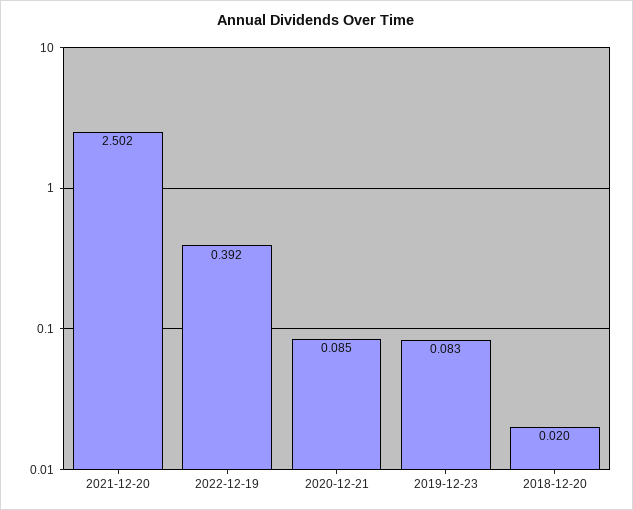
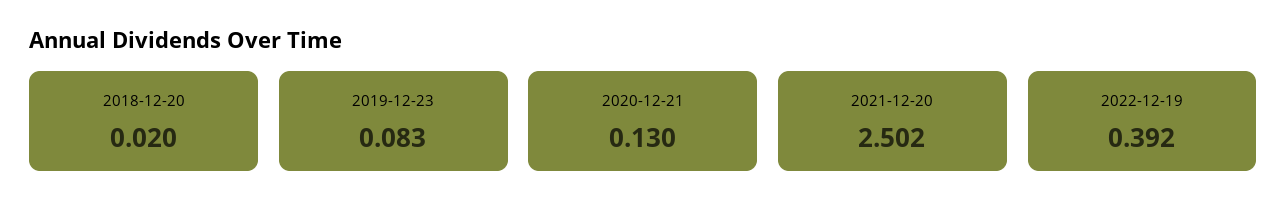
  {
    "2021-12-20": 2.502,
    "2022-12-19": 0.392,
-   "2020-12-21": 0.085,
+   "2020-12-21": 0.13,
    "2019-12-23": 0.083,
    "2018-12-20": 0.02
  }

